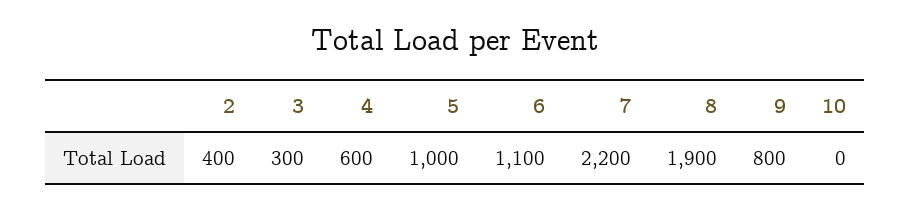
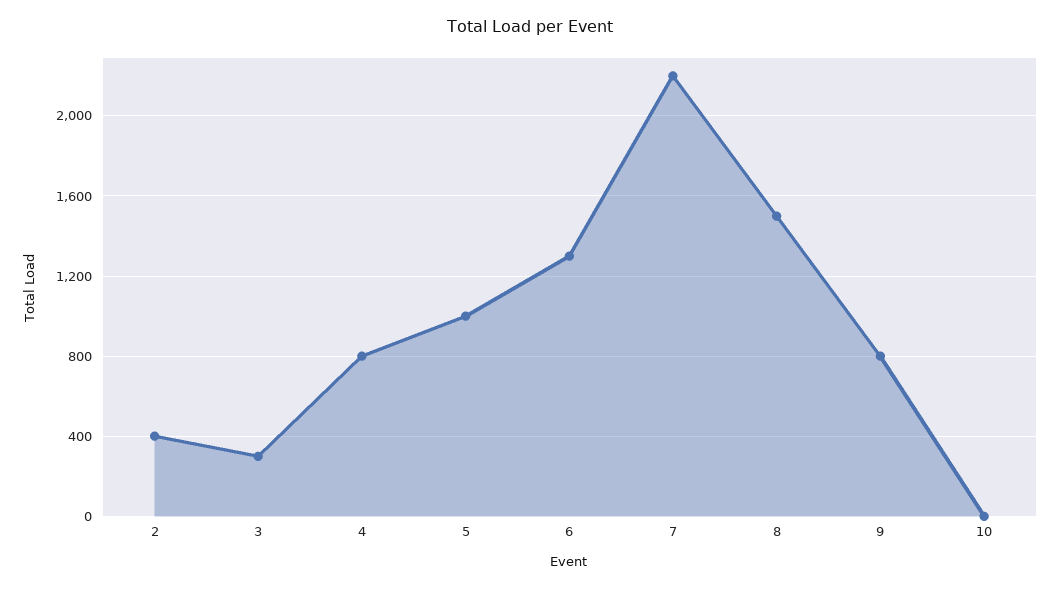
  {
    "2": 400,
    "3": 300,
-   "4": 600,
+   "4": 800,
    "5": 1000,
-   "6": 1100,
+   "6": 1300,
    "7": 2200,
-   "8": 1900,
+   "8": 1500,
    "9": 800,
    "10": 0
  }

